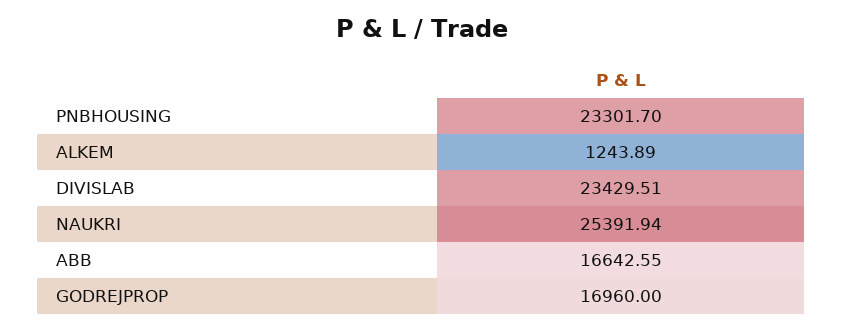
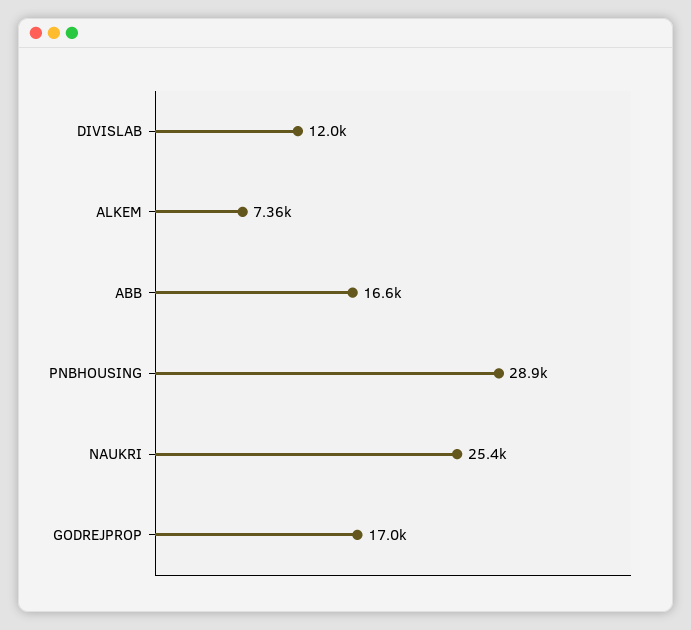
  {
-   "PNBHOUSING": 23301.7,
+   "PNBHOUSING": 28900,
-   "ALKEM": 1243.89,
+   "ALKEM": 7360,
-   "DIVISLAB": 23429.51,
+   "DIVISLAB": 12000,
    "NAUKRI": 25391.94,
    "ABB": 16642.55,
    "GODREJPROP": 16960
  }

